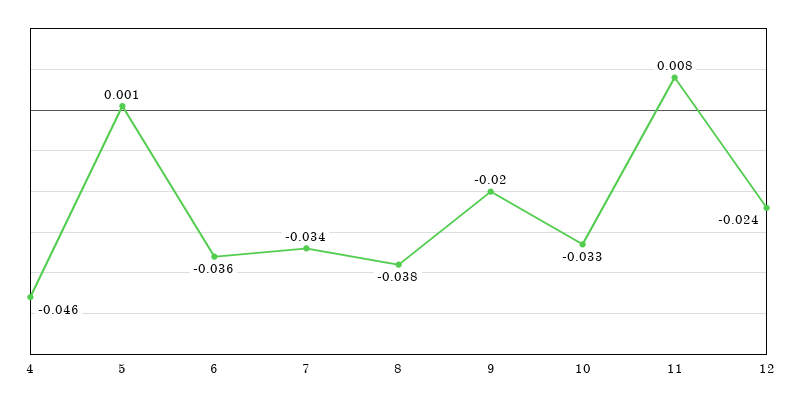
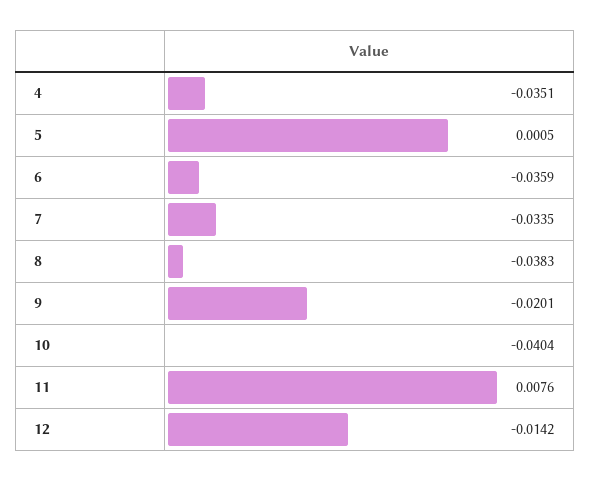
  {
-   "4": -0.046,
+   "4": -0.0351,
    "5": 0.0005,
    "6": -0.0359,
    "7": -0.0335,
    "8": -0.0383,
    "9": -0.0201,
-   "10": -0.033,
+   "10": -0.0404,
    "11": 0.0076,
-   "12": -0.024
+   "12": -0.0142
  }

